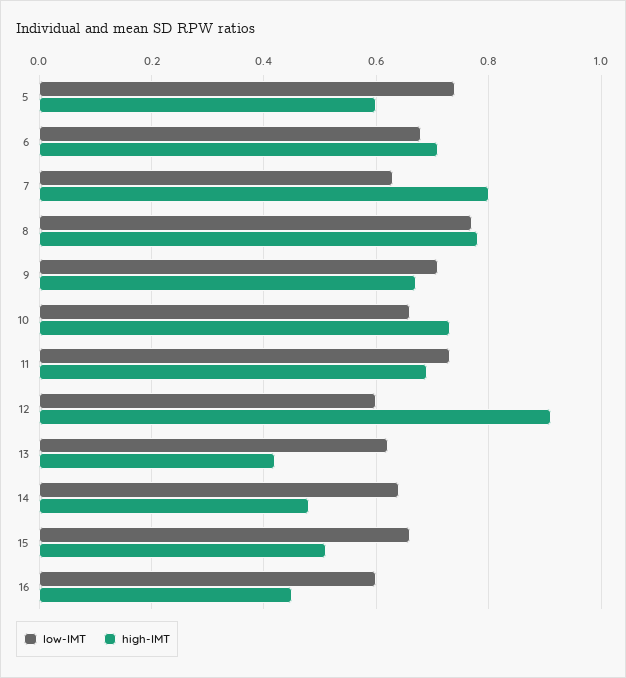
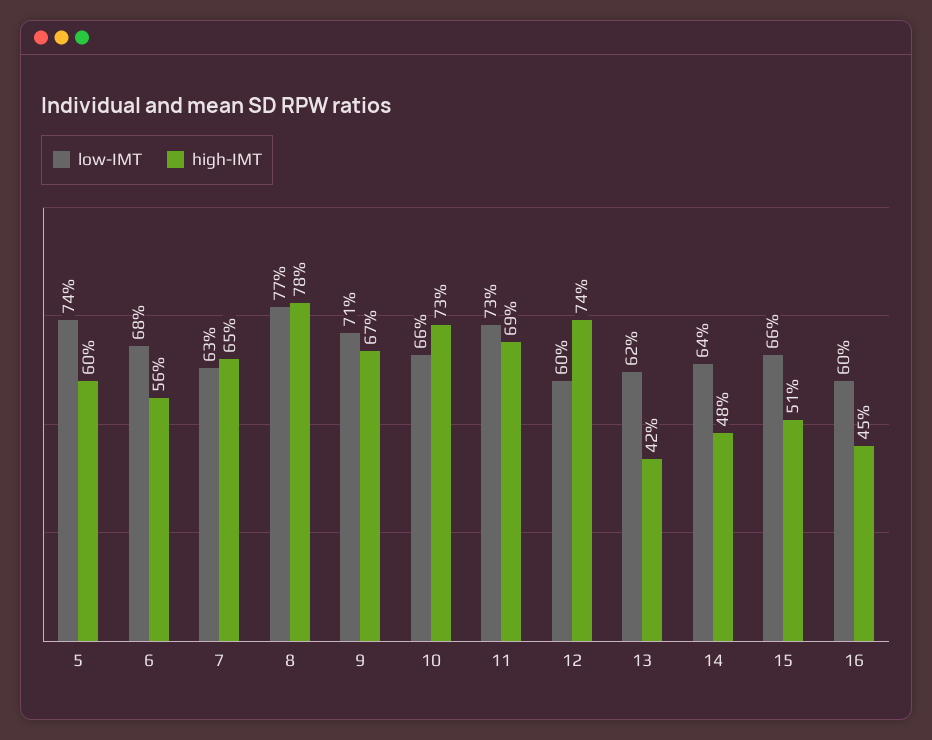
  {
    "low-IMT": {
      "5": 0.74,
      "6": 0.68,
      "7": 0.63,
      "8": 0.77,
      "9": 0.71,
      "10": 0.66,
      "11": 0.73,
      "12": 0.6,
      "13": 0.62,
      "14": 0.64,
      "15": 0.66,
      "16": 0.6
    },
    "high-IMT": {
      "5": 0.6,
-     "6": 0.7,
+     "6": 0.56,
-     "7": 0.8,
+     "7": 0.65,
      "8": 0.78,
      "9": 0.67,
      "10": 0.73,
      "11": 0.69,
-     "12": 0.9,
+     "12": 0.74,
      "13": 0.42,
      "14": 0.48,
      "15": 0.51,
      "16": 0.45
    }
  }

